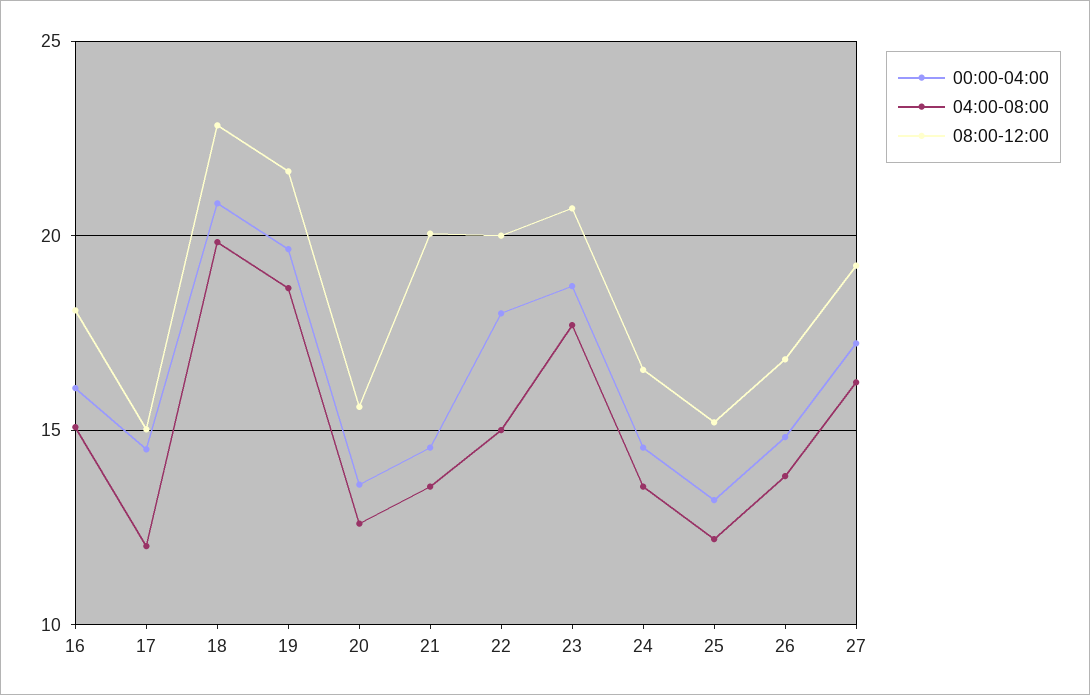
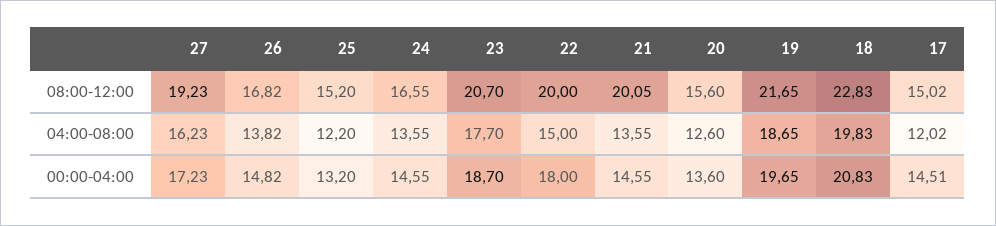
  {
    "00:00-04:00": {
-     "16": 16,
      "17": 14.51,
      "18": 20.83,
      "19": 19.65,
      "20": 13.6,
      "21": 14.55,
      "22": 18,
      "23": 18.7,
      "24": 14.55,
      "25": 13.2,
      "26": 14.82,
      "27": 17.23
    },
    "04:00-08:00": {
-     "16": 15,
      "17": 12.02,
      "18": 19.83,
      "19": 18.65,
      "20": 12.6,
      "21": 13.55,
      "22": 15,
      "23": 17.7,
      "24": 13.55,
      "25": 12.2,
      "26": 13.82,
      "27": 16.23
    },
    "08:00-12:00": {
-     "16": 18,
      "17": 15.02,
      "18": 22.83,
      "19": 21.65,
      "20": 15.6,
      "21": 20.05,
      "22": 20,
      "23": 20.7,
      "24": 16.55,
      "25": 15.2,
      "26": 16.82,
      "27": 19.23
    }
  }

